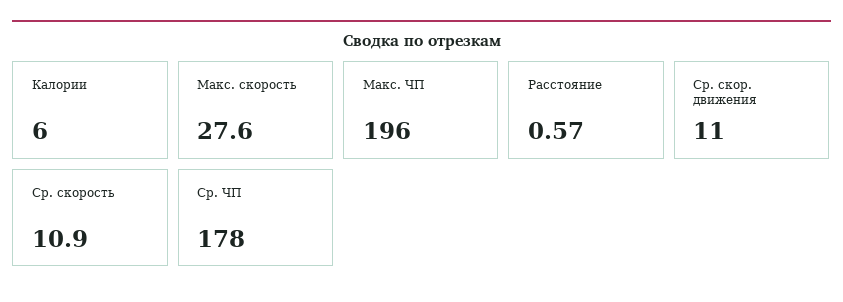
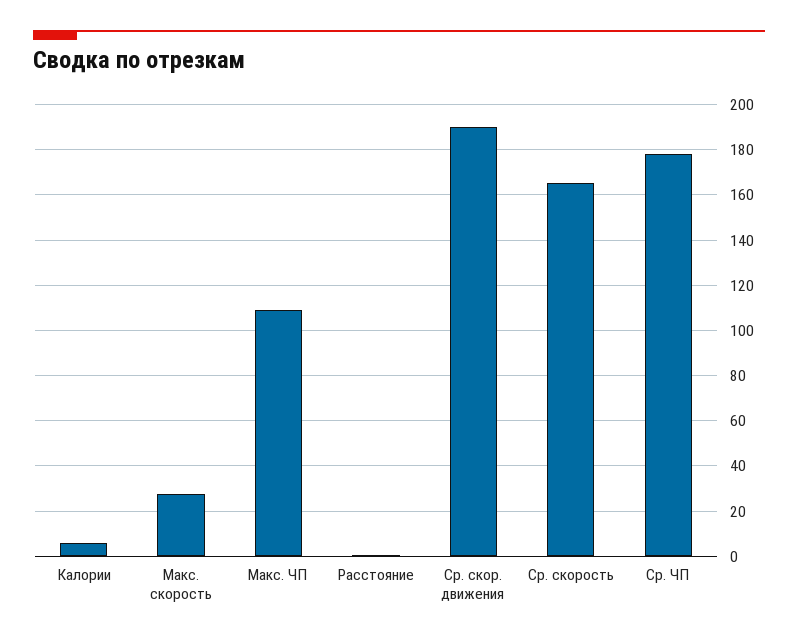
  {
    "Калории": 6,
    "Макс. скорость": 27.6,
-   "Макс. ЧП": 196,
+   "Макс. ЧП": 110,
    "Расстояние": 0.57,
-   "Ср. скор. движения": 11,
+   "Ср. скор. движения": 190,
-   "Ср. скорость": 10.9,
+   "Ср. скорость": 165,
    "Ср. ЧП": 178
  }

